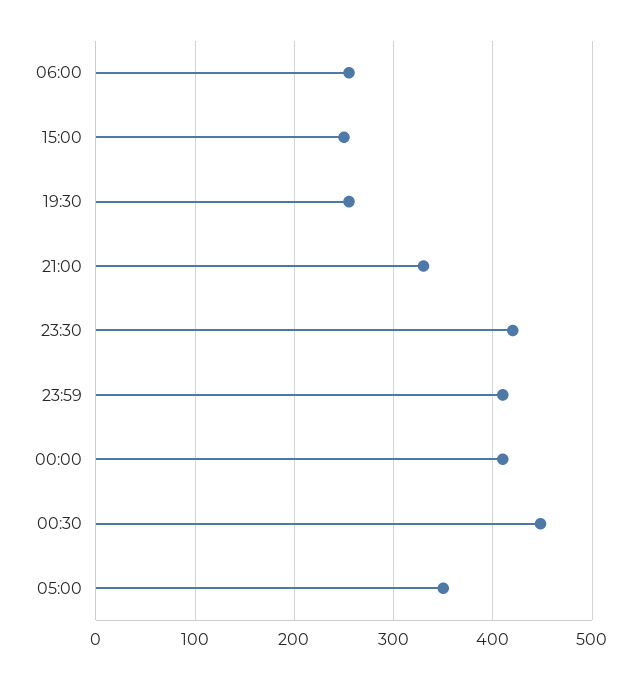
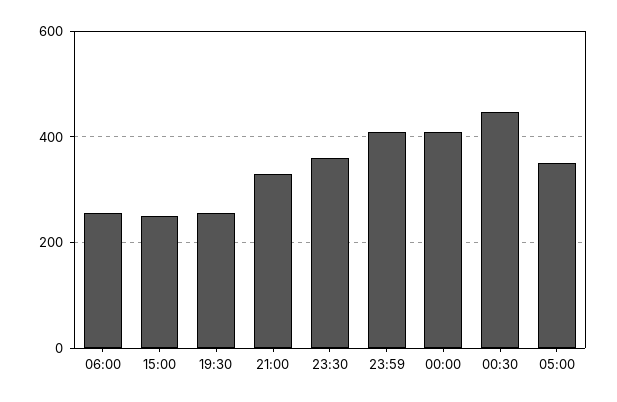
  {
    "06:00": 260,
    "15:00": 250,
    "19:30": 260,
    "21:00": 330,
-   "23:30": 420,
+   "23:30": 360,
    "23:59": 410,
    "00:00": 410,
    "00:30": 450,
    "05:00": 350
  }

